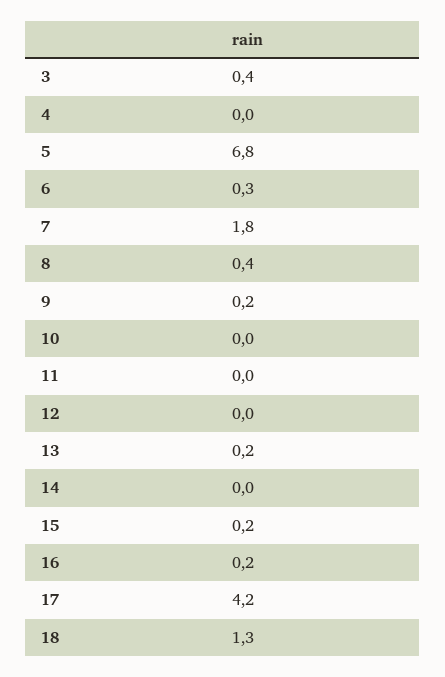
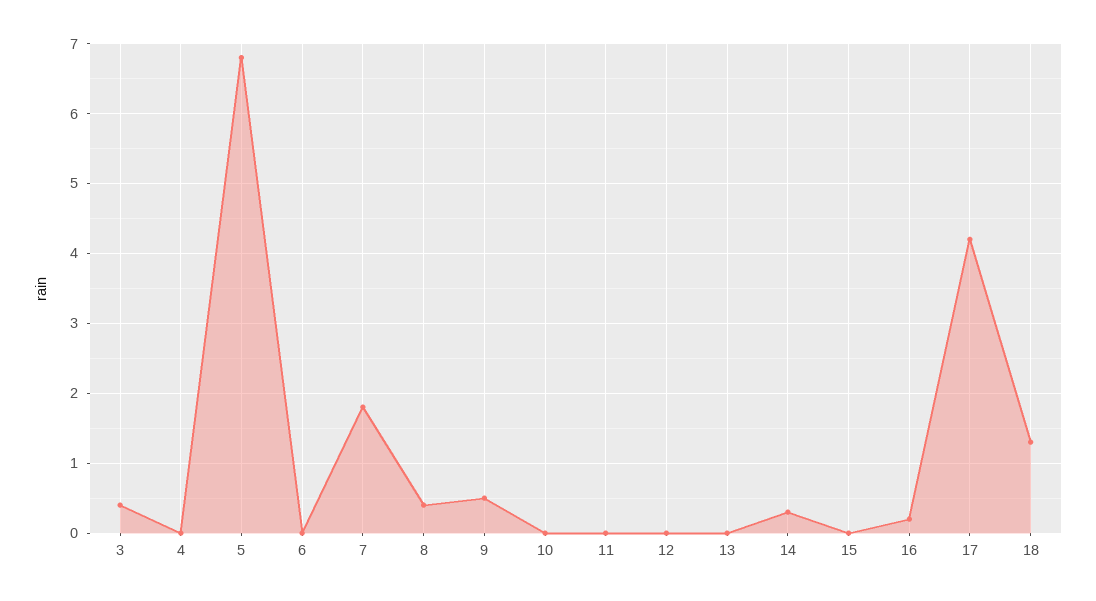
  {
    "3": 0.4,
    "4": 0,
    "5": 6.8,
-   "6": 0.3,
+   "6": 0,
    "7": 1.8,
    "8": 0.4,
-   "9": 0.2,
+   "9": 0.5,
    "10": 0,
    "11": 0,
    "12": 0,
-   "13": 0.2,
+   "13": 0,
-   "14": 0,
+   "14": 0.3,
-   "15": 0.2,
+   "15": 0,
    "16": 0.2,
    "17": 4.2,
    "18": 1.3
  }

